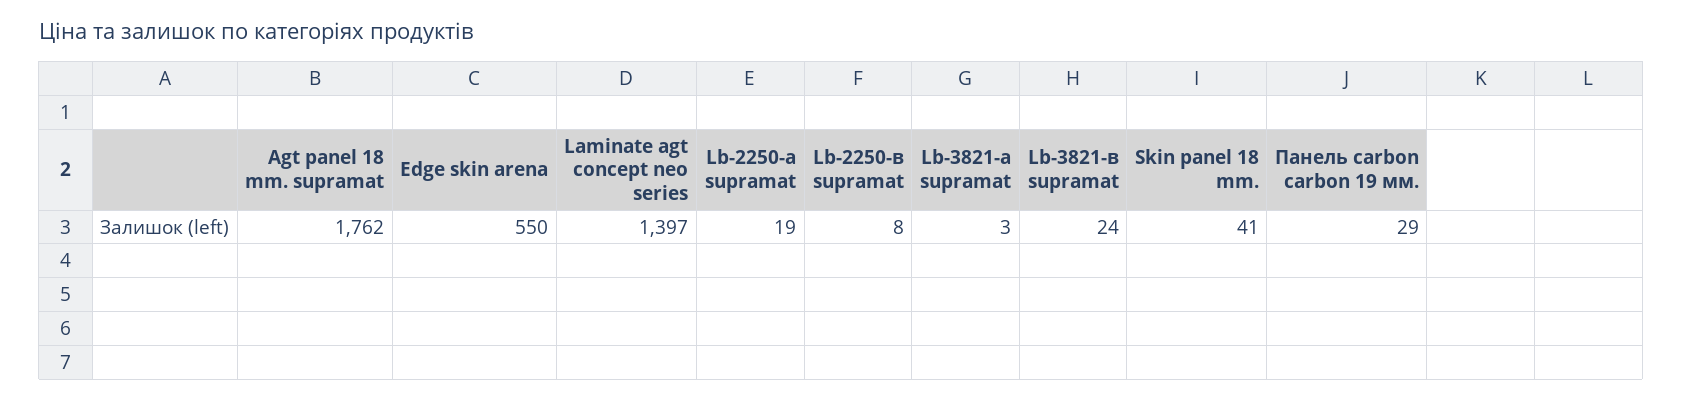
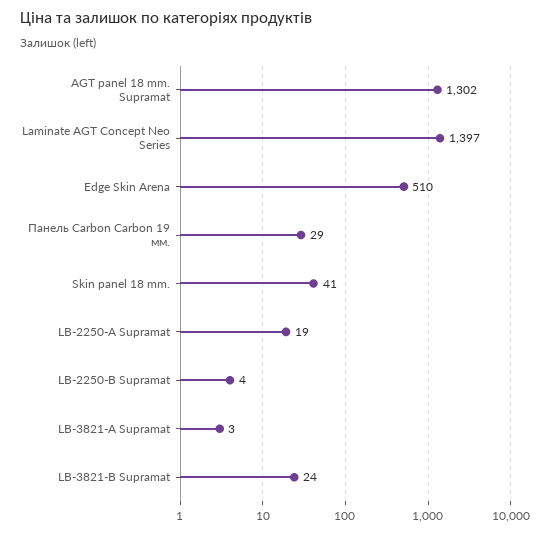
  {
-   "Agt panel 18 mm. supramat": 1762,
+   "Agt panel 18 mm. supramat": 1302,
-   "Edge skin arena": 550,
+   "Edge skin arena": 510,
    "Laminate agt concept neo series": 1397,
    "Lb-2250-а supramat": 19,
-   "Lb-2250-в supramat": 8,
+   "Lb-2250-в supramat": 4,
    "Lb-3821-а supramat": 3,
    "Lb-3821-в supramat": 24,
    "Skin panel 18 mm.": 41,
    "Панель carbon carbon 19 мм.": 29
  }

